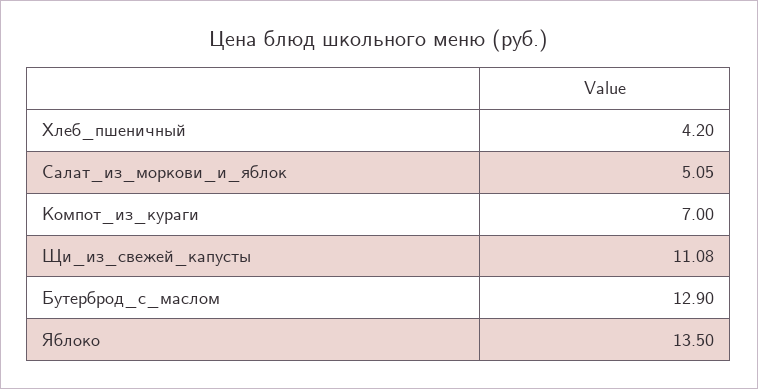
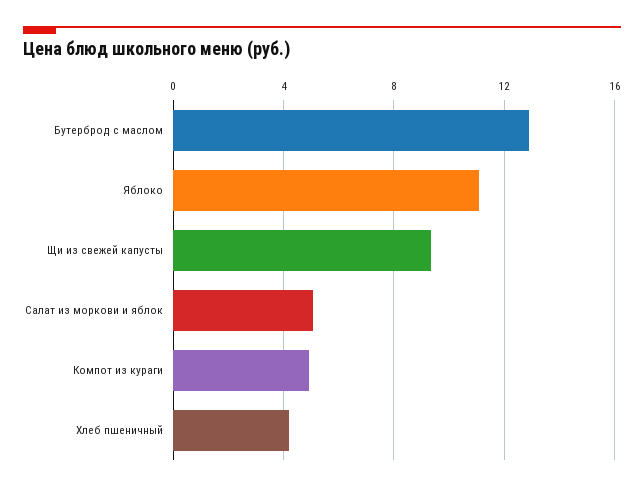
  {
    "Хлеб_пшеничный": 4.2,
    "Салат_из_моркови_и_яблок": 5.05,
-   "Компот_из_кураги": 7,
+   "Компот_из_кураги": 5,
-   "Щи_из_свежей_капусты": 11.08,
+   "Щи_из_свежей_капусты": 9.5,
    "Бутерброд_с_маслом": 12.9,
-   "Яблоко": 13.5
+   "Яблоко": 11
  }

